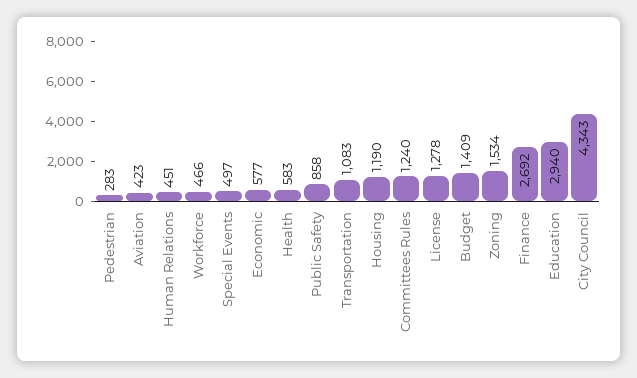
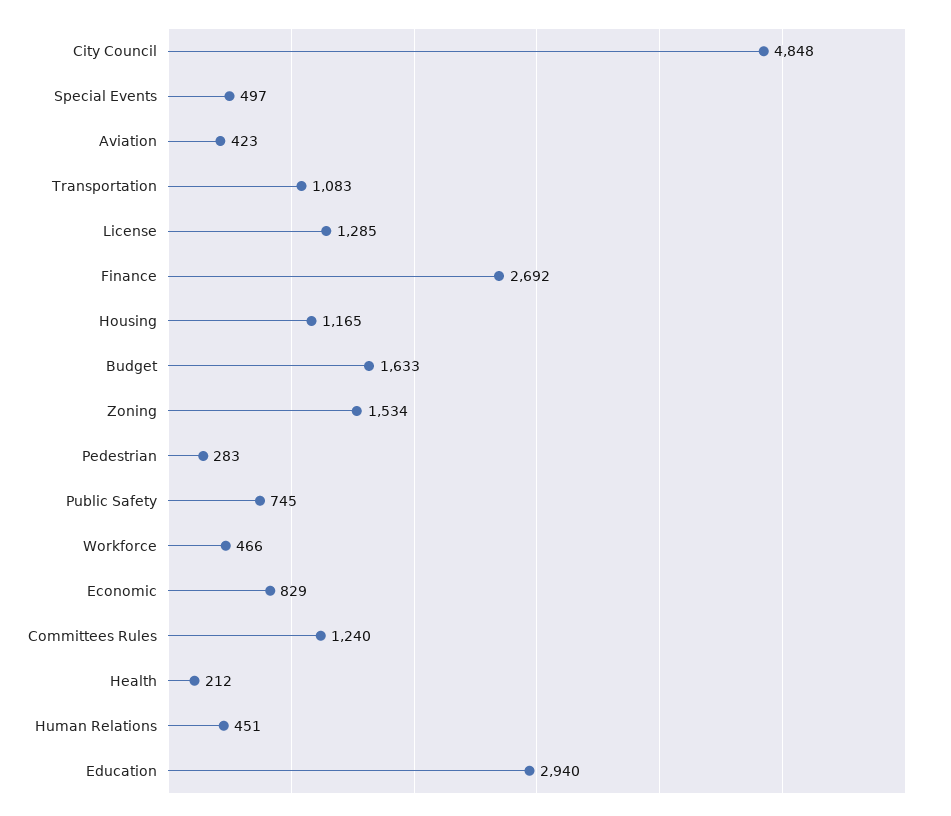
  {
    "Pedestrian": 283,
    "Aviation": 423,
    "Human Relations": 451,
    "Workforce": 466,
    "Special Events": 497,
-   "Economic": 577,
+   "Economic": 829,
-   "Health": 583,
+   "Health": 212,
-   "Public Safety": 858,
+   "Public Safety": 745,
    "Transportation": 1083,
-   "Housing": 1190,
+   "Housing": 1165,
    "Committees Rules": 1240,
-   "License": 1278,
+   "License": 1285,
-   "Budget": 1409,
+   "Budget": 1633,
    "Zoning": 1534,
    "Finance": 2692,
    "Education": 2940,
-   "City Council": 4343
+   "City Council": 4848
  }

